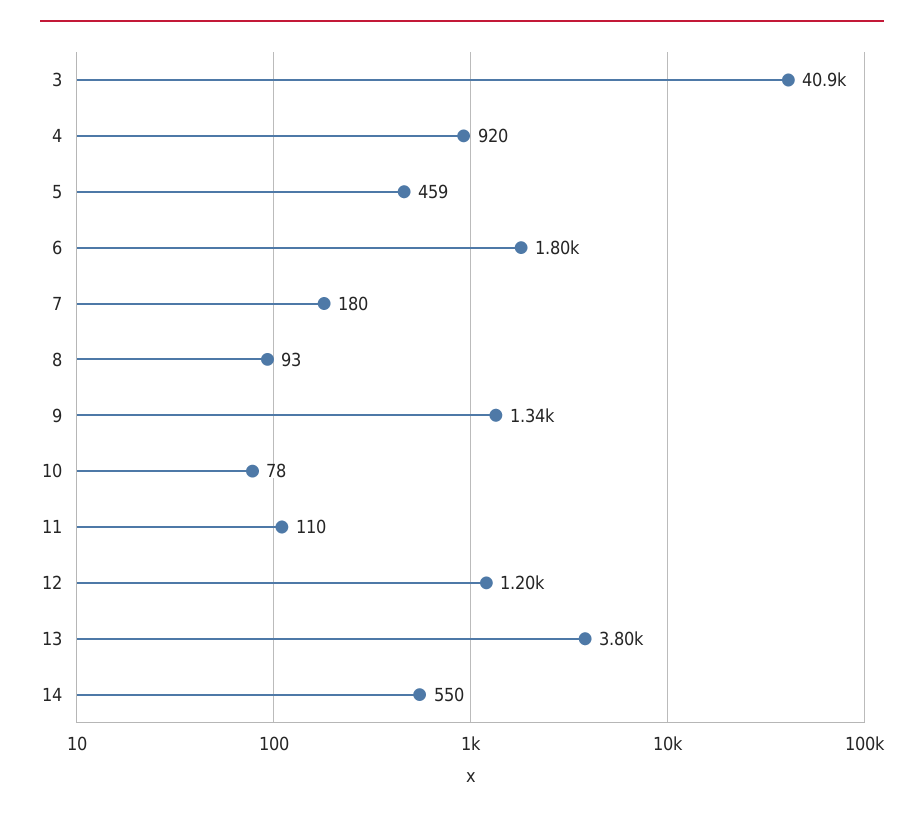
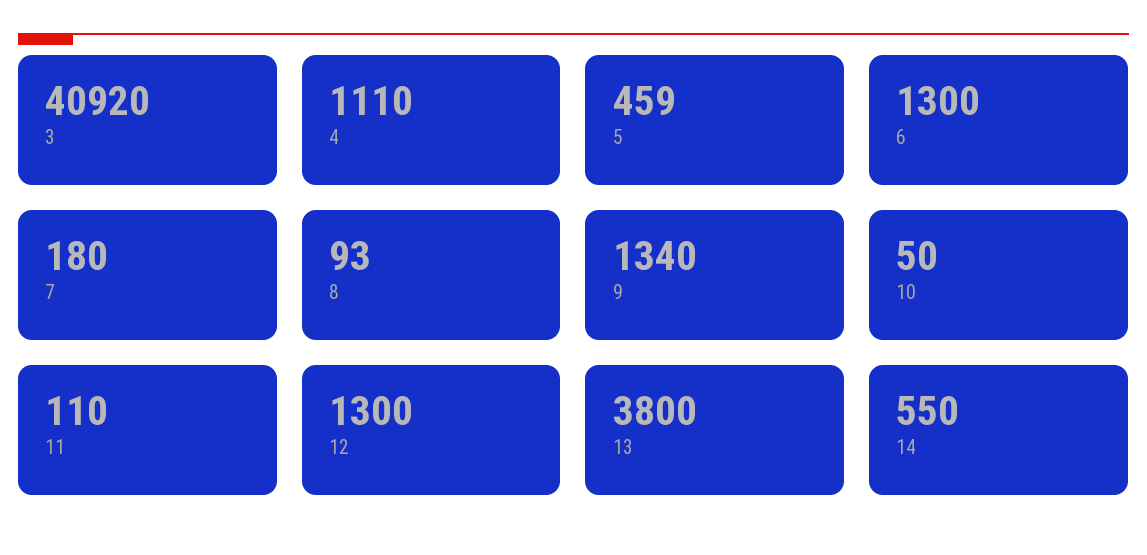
  {
    "3": 40920,
-   "4": 920,
+   "4": 1110,
    "5": 459,
-   "6": 1800,
+   "6": 1300,
    "7": 180,
    "8": 93,
    "9": 1340,
-   "10": 78,
+   "10": 50,
    "11": 110,
-   "12": 1200,
+   "12": 1300,
    "13": 3800,
    "14": 550
  }

